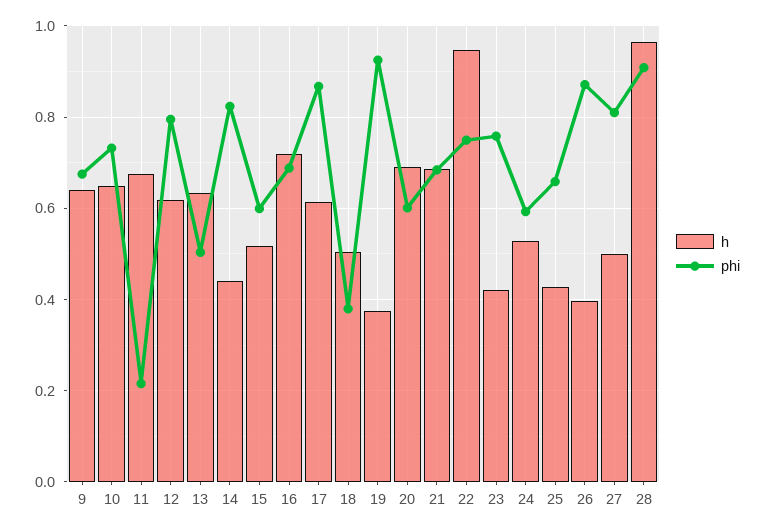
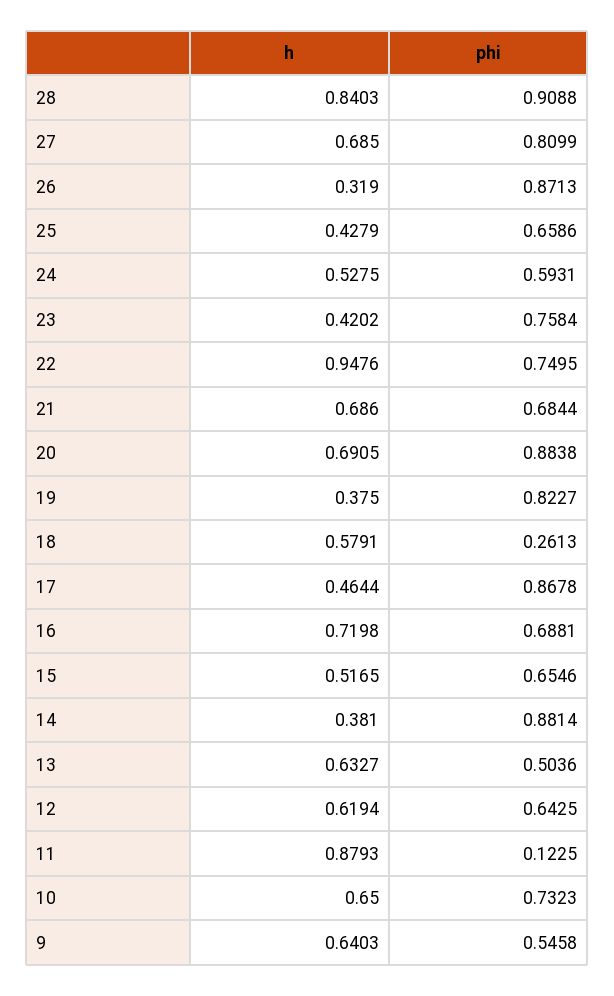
  {
    "h": {
      "9": 0.6403,
      "10": 0.65,
-     "11": 0.68,
+     "11": 0.8793,
      "12": 0.6194,
      "13": 0.6327,
-     "14": 0.44,
+     "14": 0.381,
      "15": 0.5165,
      "16": 0.7198,
-     "17": 0.62,
+     "17": 0.4644,
-     "18": 0.5,
+     "18": 0.5791,
      "19": 0.375,
      "20": 0.6905,
      "21": 0.686,
      "22": 0.9476,
      "23": 0.4202,
      "24": 0.5275,
      "25": 0.4279,
-     "26": 0.4,
+     "26": 0.319,
-     "27": 0.5,
+     "27": 0.685,
-     "28": 0.96
+     "28": 0.8403
    },
    "phi": {
-     "9": 0.68,
+     "9": 0.5458,
      "10": 0.7323,
-     "11": 0.22,
+     "11": 0.1225,
-     "12": 0.8,
+     "12": 0.6425,
      "13": 0.5036,
-     "14": 0.82,
+     "14": 0.8814,
-     "15": 0.6,
+     "15": 0.6546,
      "16": 0.6881,
      "17": 0.8678,
-     "18": 0.38,
+     "18": 0.2613,
-     "19": 0.92,
+     "19": 0.8227,
-     "20": 0.6,
+     "20": 0.8838,
      "21": 0.6844,
      "22": 0.7495,
      "23": 0.7584,
      "24": 0.5931,
      "25": 0.6586,
      "26": 0.8713,
      "27": 0.8099,
      "28": 0.9088
    }
  }

